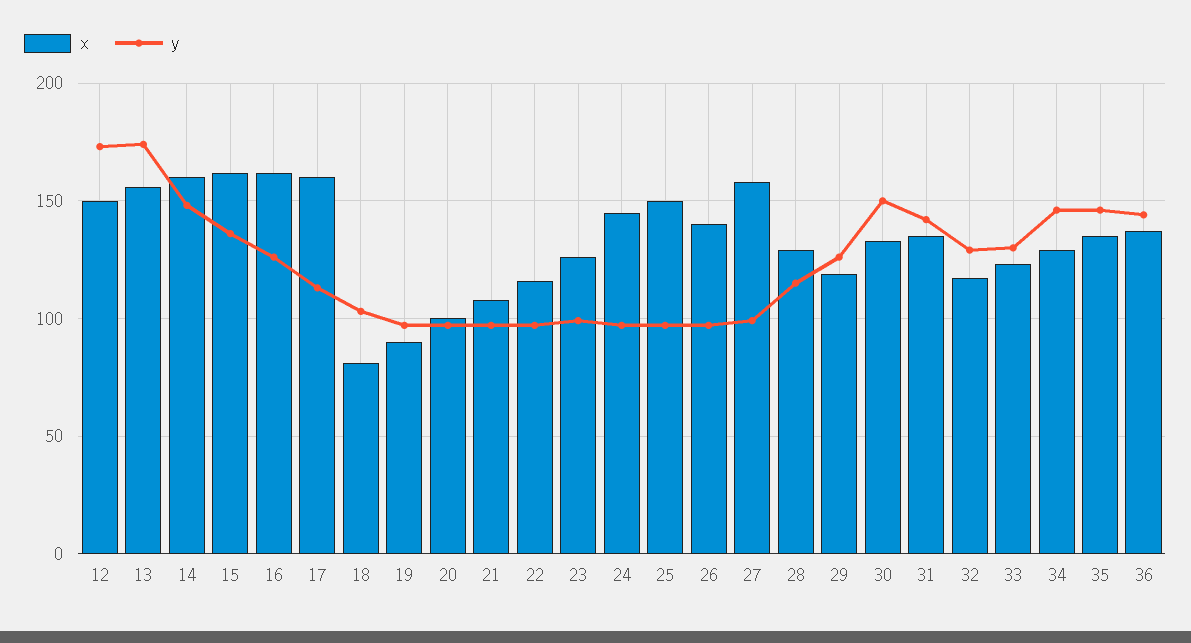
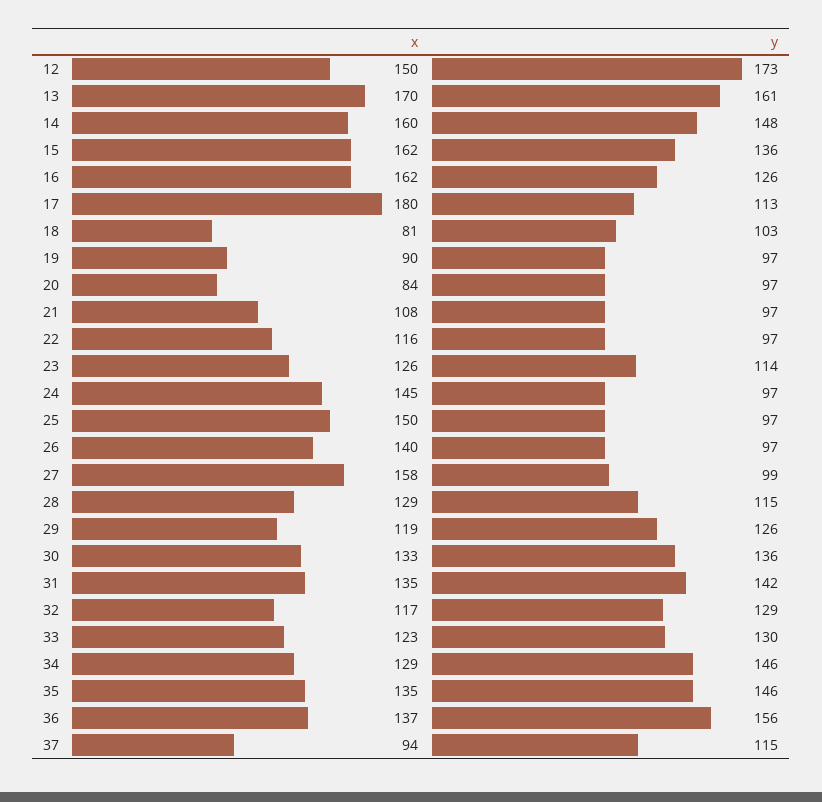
  {
    "x": {
      "12": 150,
-     "13": 155,
+     "13": 170,
      "14": 160,
      "15": 162,
      "16": 162,
-     "17": 160,
+     "17": 180,
      "18": 81,
      "19": 90,
-     "20": 100,
+     "20": 84,
      "21": 108,
      "22": 116,
      "23": 126,
      "24": 145,
      "25": 150,
      "26": 140,
      "27": 158,
      "28": 129,
      "29": 119,
      "30": 133,
      "31": 135,
      "32": 117,
      "33": 123,
      "34": 129,
      "35": 135,
-     "36": 137
+     "36": 137,
+     "37": 94
    },
    "y": {
      "12": 173,
-     "13": 175,
+     "13": 161,
      "14": 148,
      "15": 136,
      "16": 126,
      "17": 113,
      "18": 103,
      "19": 97,
      "20": 97,
      "21": 97,
      "22": 97,
-     "23": 100,
+     "23": 114,
      "24": 97,
      "25": 97,
      "26": 97,
      "27": 99,
      "28": 115,
      "29": 126,
-     "30": 150,
+     "30": 136,
      "31": 142,
      "32": 129,
      "33": 130,
      "34": 146,
      "35": 146,
-     "36": 145
+     "36": 156,
+     "37": 115
    }
  }

